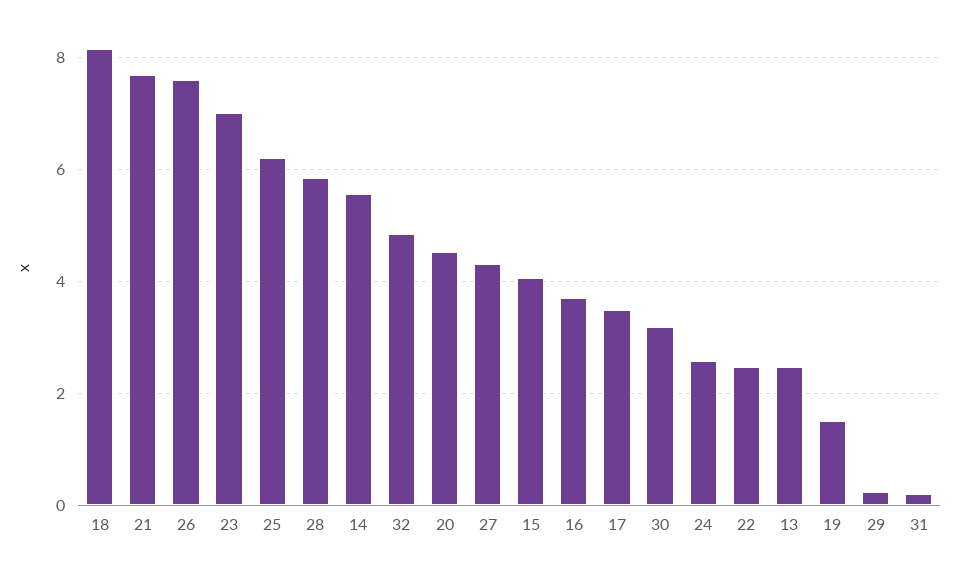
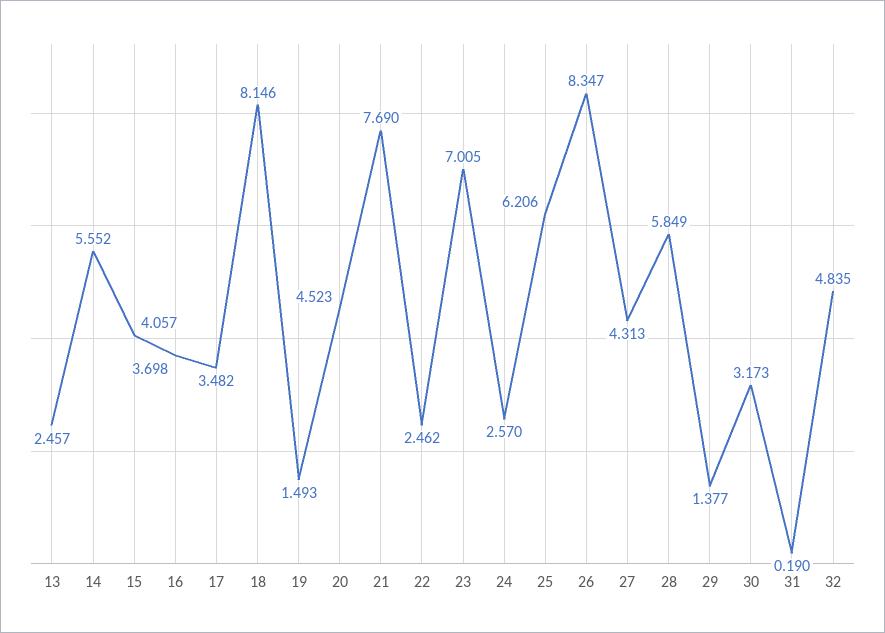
  {
    "18": 8.146,
    "21": 7.69,
-   "26": 7.6,
+   "26": 8.347,
    "23": 7.005,
    "25": 6.206,
    "28": 5.849,
    "14": 5.552,
    "32": 4.835,
    "20": 4.523,
    "27": 4.313,
    "15": 4.057,
    "16": 3.698,
    "17": 3.482,
    "30": 3.173,
    "24": 2.57,
    "22": 2.462,
    "13": 2.457,
    "19": 1.493,
-   "29": 0.2,
+   "29": 1.377,
    "31": 0.19
  }

